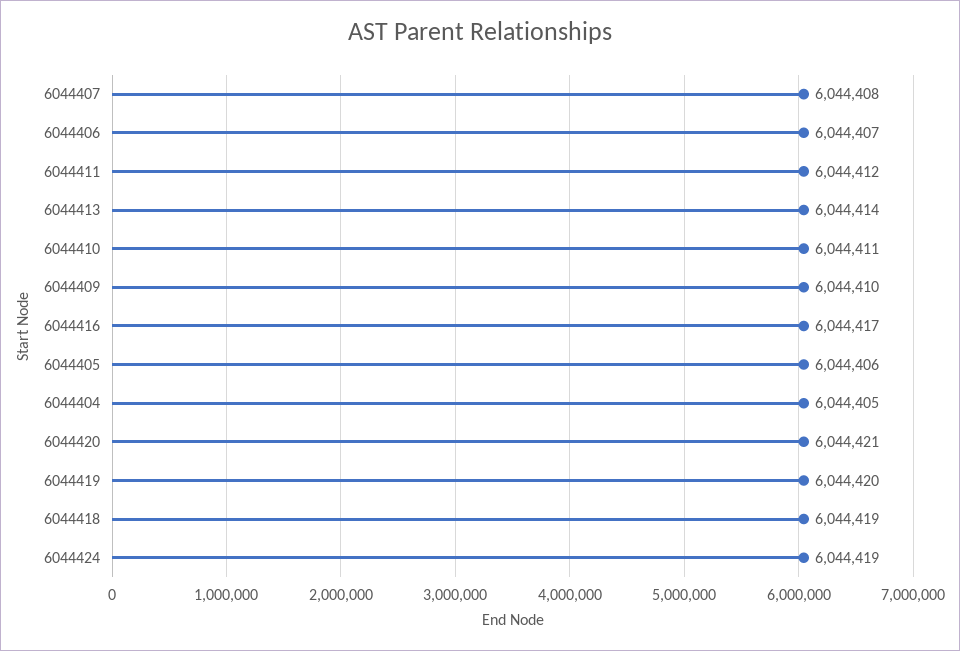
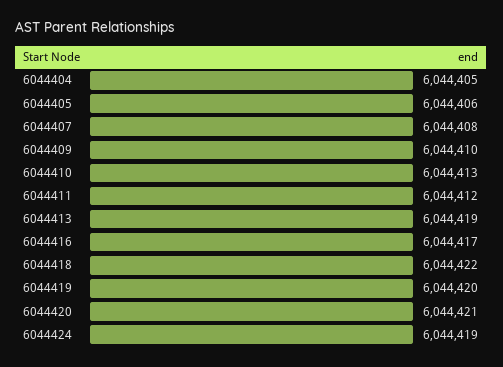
  {
    "6044407": 6044408,
-   "6044406": 6044407,
    "6044411": 6044412,
-   "6044413": 6044414,
+   "6044413": 6044419,
-   "6044410": 6044411,
+   "6044410": 6044413,
    "6044409": 6044410,
    "6044416": 6044417,
    "6044405": 6044406,
    "6044404": 6044405,
    "6044420": 6044421,
    "6044419": 6044420,
-   "6044418": 6044419,
+   "6044418": 6044422,
    "6044424": 6044419
  }

